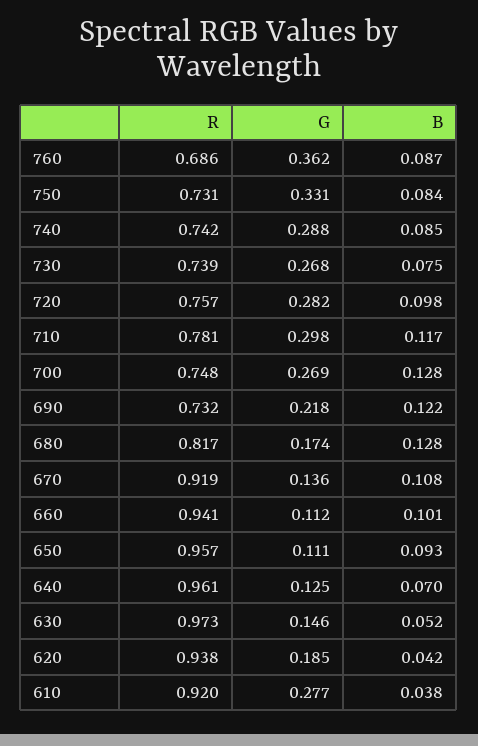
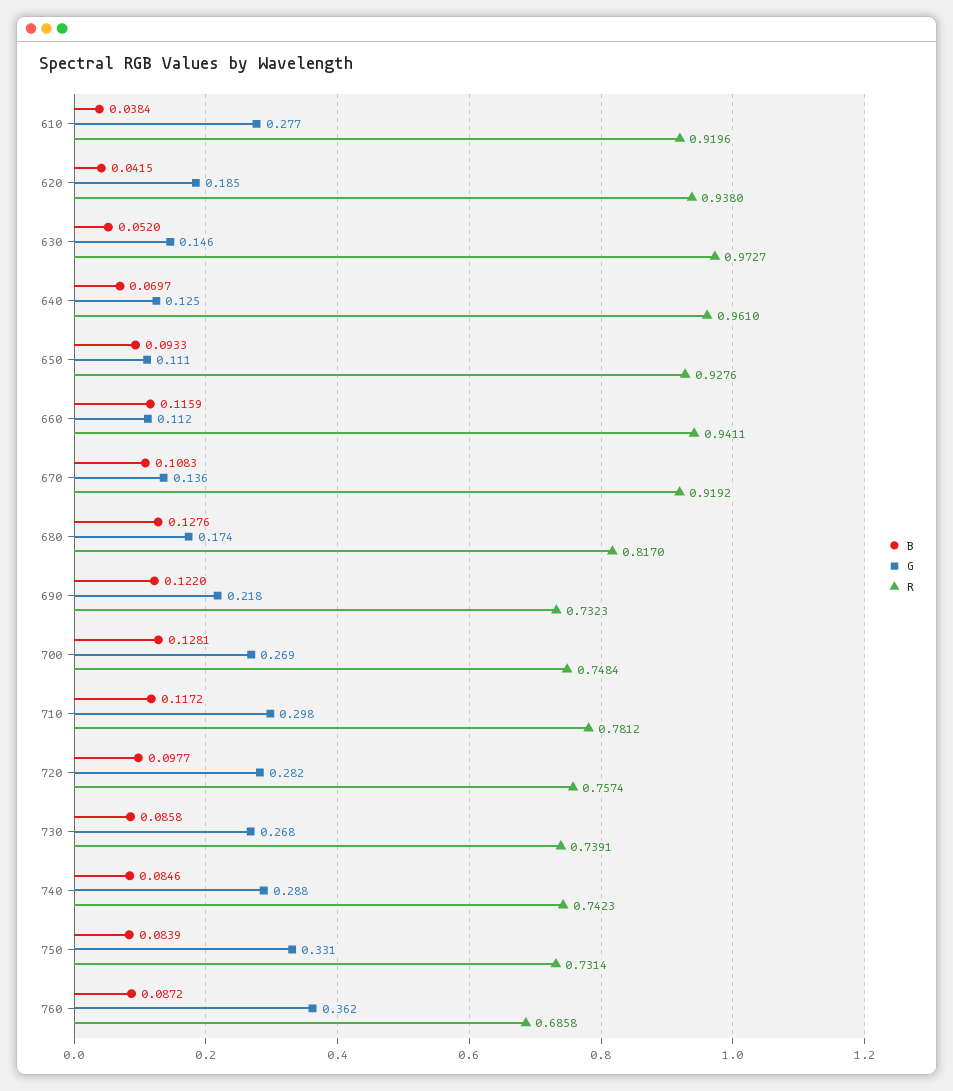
  {
    "R": {
      "760": 0.6858,
      "750": 0.7314,
      "740": 0.7423,
      "730": 0.7391,
      "720": 0.7574,
      "710": 0.7812,
      "700": 0.7484,
      "690": 0.7323,
      "680": 0.817,
      "670": 0.9192,
      "660": 0.9411,
-     "650": 0.957,
+     "650": 0.9276,
      "640": 0.961,
      "630": 0.9727,
      "620": 0.938,
      "610": 0.9196
    },
    "G": {
      "760": 0.362,
      "750": 0.331,
      "740": 0.288,
      "730": 0.268,
      "720": 0.282,
      "710": 0.298,
      "700": 0.269,
      "690": 0.218,
      "680": 0.174,
      "670": 0.136,
      "660": 0.112,
      "650": 0.111,
      "640": 0.125,
      "630": 0.146,
      "620": 0.185,
      "610": 0.277
    },
    "B": {
      "760": 0.0872,
      "750": 0.0839,
      "740": 0.0846,
-     "730": 0.075,
+     "730": 0.0858,
      "720": 0.0977,
      "710": 0.1172,
      "700": 0.1281,
      "690": 0.122,
      "680": 0.1276,
      "670": 0.1083,
-     "660": 0.101,
+     "660": 0.1159,
      "650": 0.0933,
      "640": 0.0697,
      "630": 0.052,
      "620": 0.0415,
      "610": 0.0384
    }
  }

